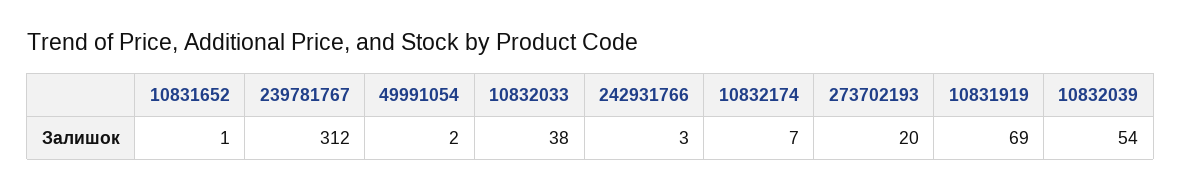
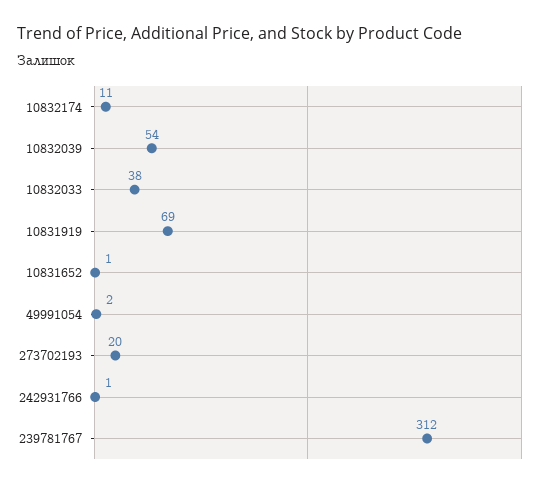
  {
    "10831652": 1,
    "239781767": 312,
    "49991054": 2,
    "10832033": 38,
-   "242931766": 3,
+   "242931766": 1,
-   "10832174": 7,
+   "10832174": 11,
    "273702193": 20,
    "10831919": 69,
    "10832039": 54
  }

